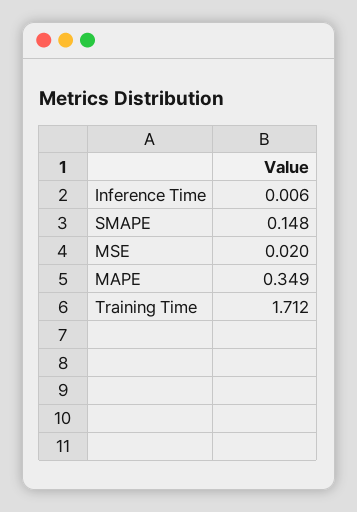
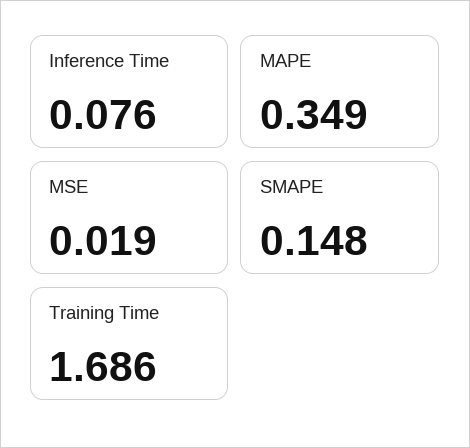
  {
-   "Inference Time": 0.006,
+   "Inference Time": 0.076,
    "SMAPE": 0.148,
-   "MSE": 0.02,
+   "MSE": 0.019,
    "MAPE": 0.349,
-   "Training Time": 1.712
+   "Training Time": 1.686
  }

